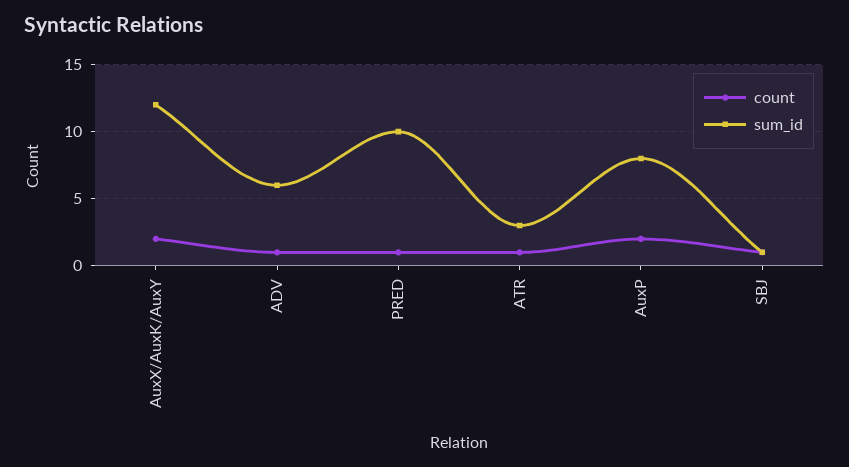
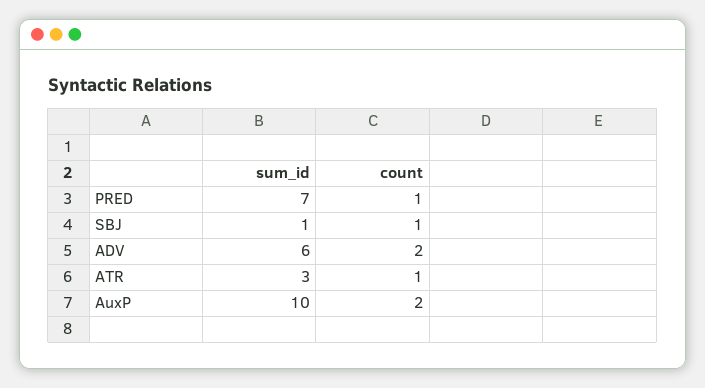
  {
    "count": {
-     "AuxX/AuxK/AuxY": 2,
-     "ADV": 1,
+     "ADV": 2,
      "PRED": 1,
      "ATR": 1,
      "AuxP": 2,
      "SBJ": 1
    },
    "sum_id": {
-     "AuxX/AuxK/AuxY": 12,
      "ADV": 6,
-     "PRED": 10,
+     "PRED": 7,
      "ATR": 3,
-     "AuxP": 8,
+     "AuxP": 10,
      "SBJ": 1
    }
  }

